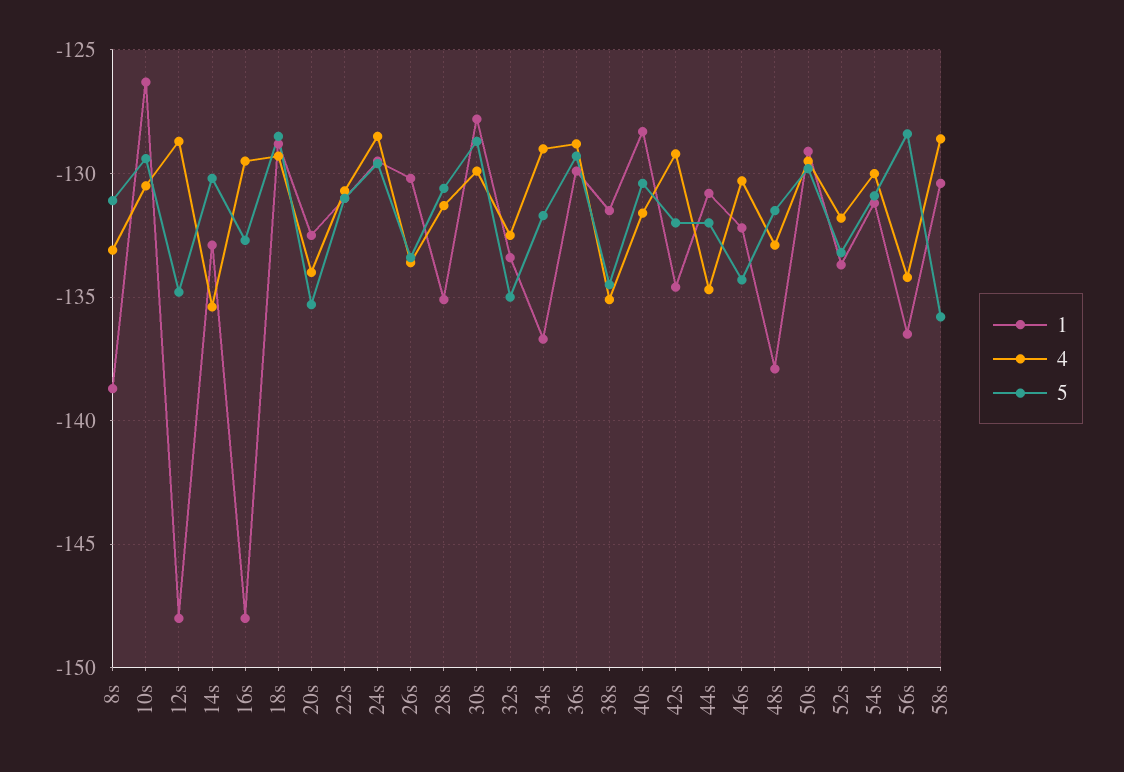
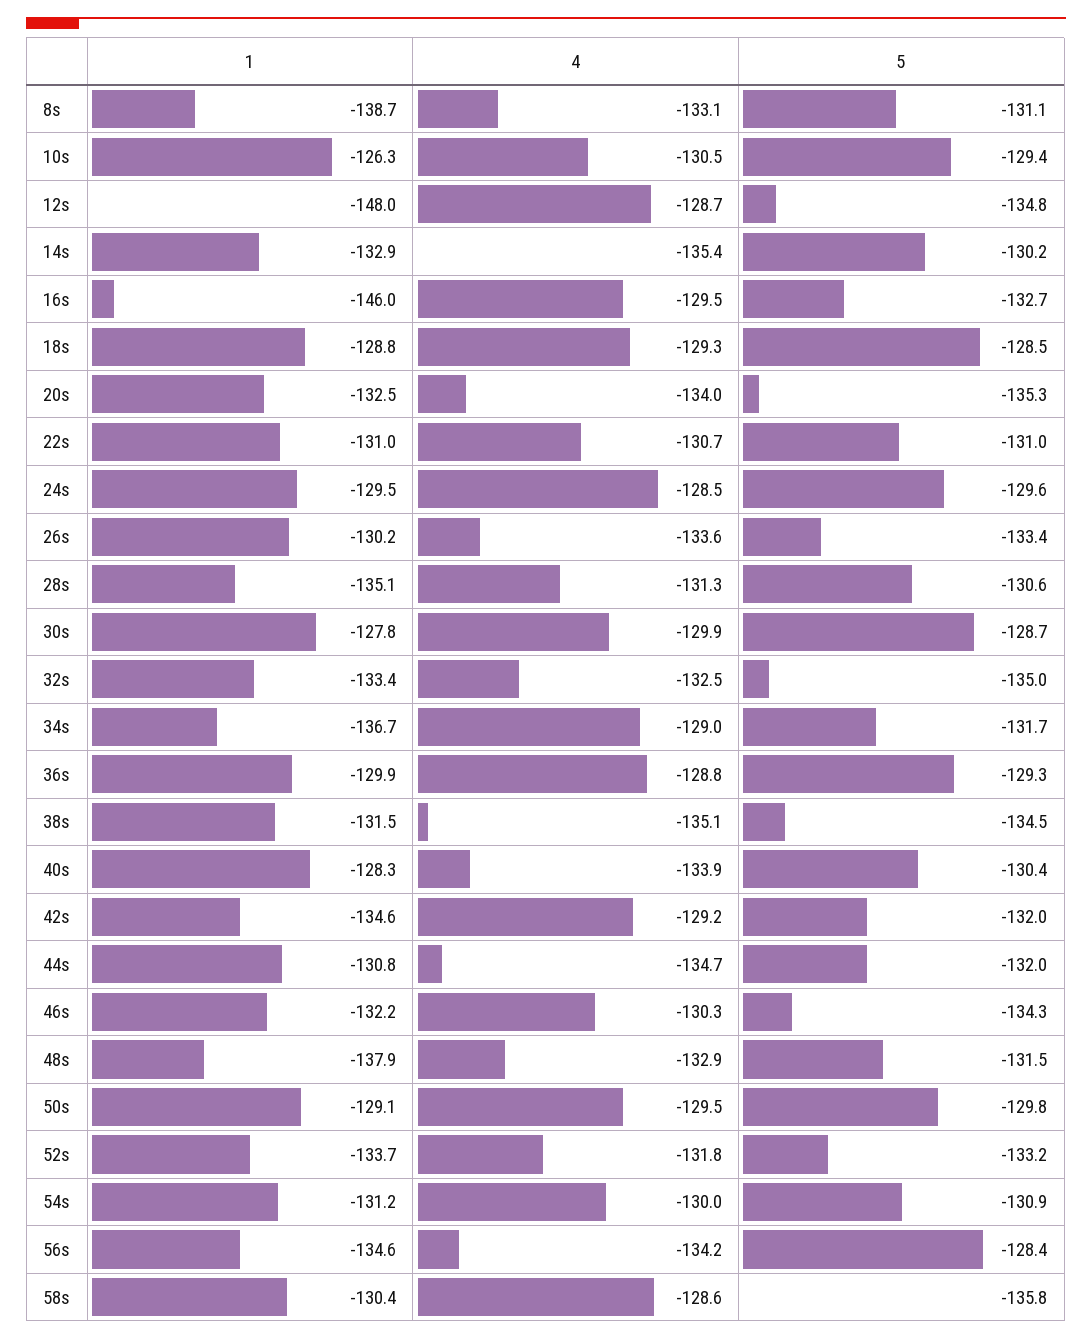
  {
    "1": {
      "8s": -138.7,
      "10s": -126.3,
      "12s": -148,
      "14s": -132.9,
-     "16s": -148,
+     "16s": -146,
      "18s": -128.8,
      "20s": -132.5,
      "22s": -131,
      "24s": -129.5,
      "26s": -130.2,
      "28s": -135.1,
      "30s": -127.8,
      "32s": -133.4,
      "34s": -136.7,
      "36s": -129.9,
      "38s": -131.5,
      "40s": -128.3,
      "42s": -134.6,
      "44s": -130.8,
      "46s": -132.2,
      "48s": -137.9,
      "50s": -129.1,
      "52s": -133.7,
      "54s": -131.2,
-     "56s": -136.5,
+     "56s": -134.6,
      "58s": -130.4
    },
    "4": {
      "8s": -133.1,
      "10s": -130.5,
      "12s": -128.7,
      "14s": -135.4,
      "16s": -129.5,
      "18s": -129.3,
      "20s": -134,
      "22s": -130.7,
      "24s": -128.5,
      "26s": -133.6,
      "28s": -131.3,
      "30s": -129.9,
      "32s": -132.5,
      "34s": -129,
      "36s": -128.8,
      "38s": -135.1,
-     "40s": -131.5,
+     "40s": -133.9,
      "42s": -129.2,
      "44s": -134.7,
      "46s": -130.3,
      "48s": -132.9,
      "50s": -129.5,
      "52s": -131.8,
      "54s": -130,
      "56s": -134.2,
      "58s": -128.6
    },
    "5": {
      "8s": -131.1,
      "10s": -129.4,
      "12s": -134.8,
      "14s": -130.2,
      "16s": -132.7,
      "18s": -128.5,
      "20s": -135.3,
      "22s": -131,
      "24s": -129.6,
      "26s": -133.4,
      "28s": -130.6,
      "30s": -128.7,
      "32s": -135,
      "34s": -131.7,
      "36s": -129.3,
      "38s": -134.5,
      "40s": -130.4,
      "42s": -132,
      "44s": -132,
      "46s": -134.3,
      "48s": -131.5,
      "50s": -129.8,
      "52s": -133.2,
      "54s": -130.9,
      "56s": -128.4,
      "58s": -135.8
    }
  }

